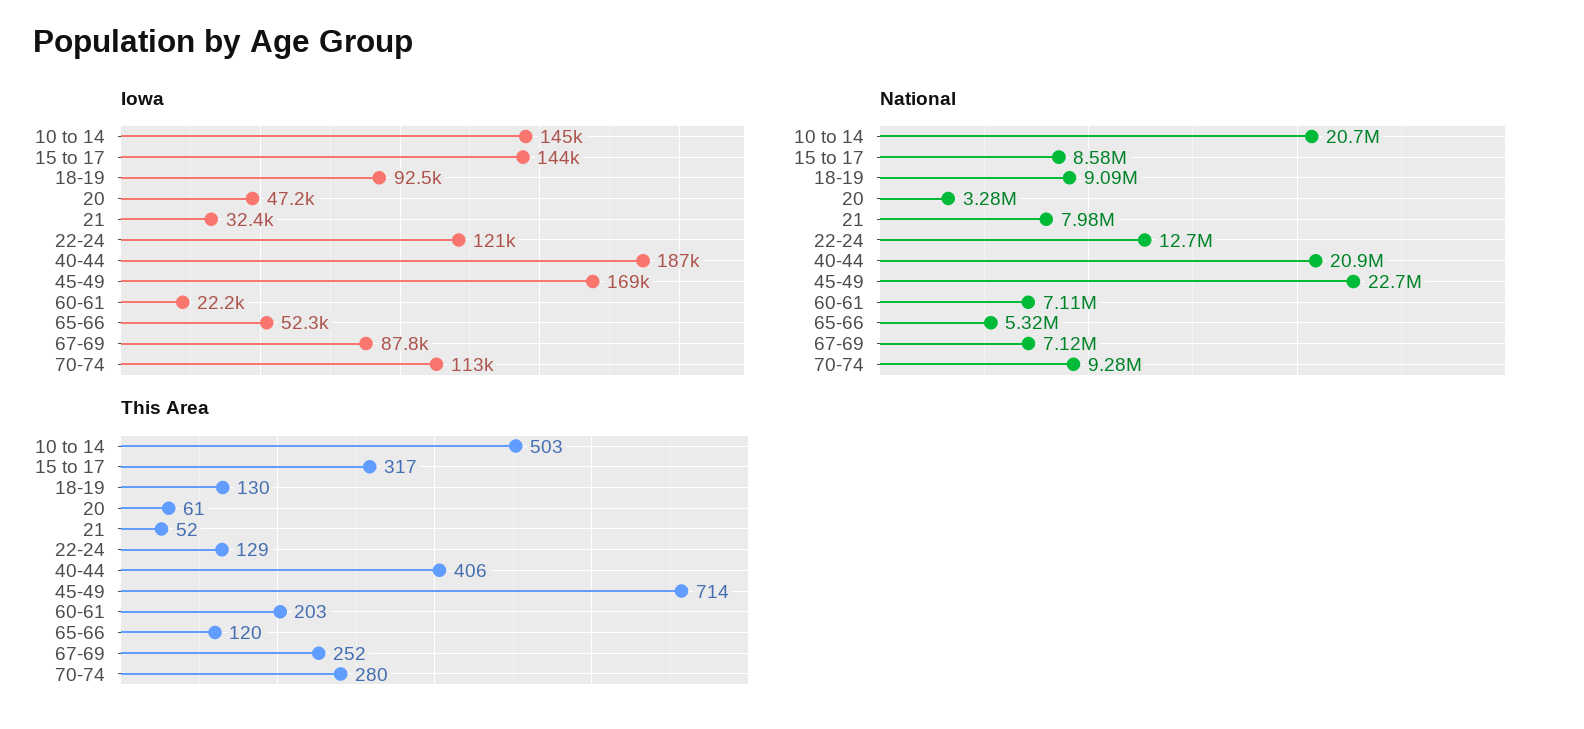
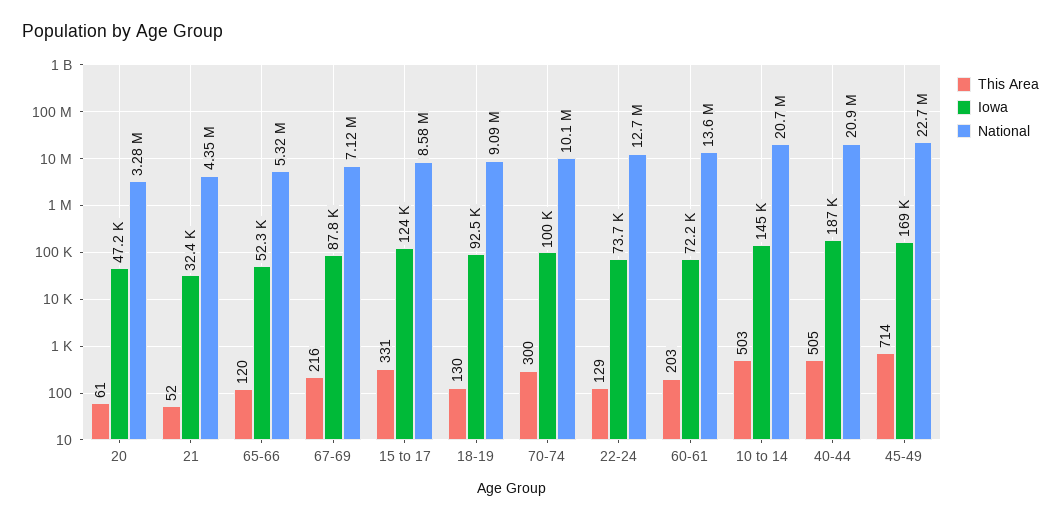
  {
    "Iowa": {
      "10 to 14": 145000,
-     "15 to 17": 144000,
+     "15 to 17": 124000,
      "18-19": 92500,
      "20": 47200,
      "21": 32400,
-     "22-24": 121000,
+     "22-24": 73700,
      "40-44": 187000,
      "45-49": 169000,
-     "60-61": 22200,
+     "60-61": 72200,
      "65-66": 52300,
      "67-69": 87800,
-     "70-74": 113000
+     "70-74": 100000
    },
    "National": {
      "10 to 14": 20700000,
      "15 to 17": 8580000,
      "18-19": 9090000,
      "20": 3280000,
-     "21": 7980000,
+     "21": 4350000,
      "22-24": 12700000,
      "40-44": 20900000,
      "45-49": 22700000,
-     "60-61": 7110000,
+     "60-61": 13600000,
      "65-66": 5320000,
      "67-69": 7120000,
-     "70-74": 9280000
+     "70-74": 10100000
    },
    "This Area": {
      "10 to 14": 503,
-     "15 to 17": 317,
+     "15 to 17": 331,
      "18-19": 130,
      "20": 61,
      "21": 52,
      "22-24": 129,
-     "40-44": 406,
+     "40-44": 505,
      "45-49": 714,
      "60-61": 203,
      "65-66": 120,
-     "67-69": 252,
+     "67-69": 216,
-     "70-74": 280
+     "70-74": 300
    }
  }

